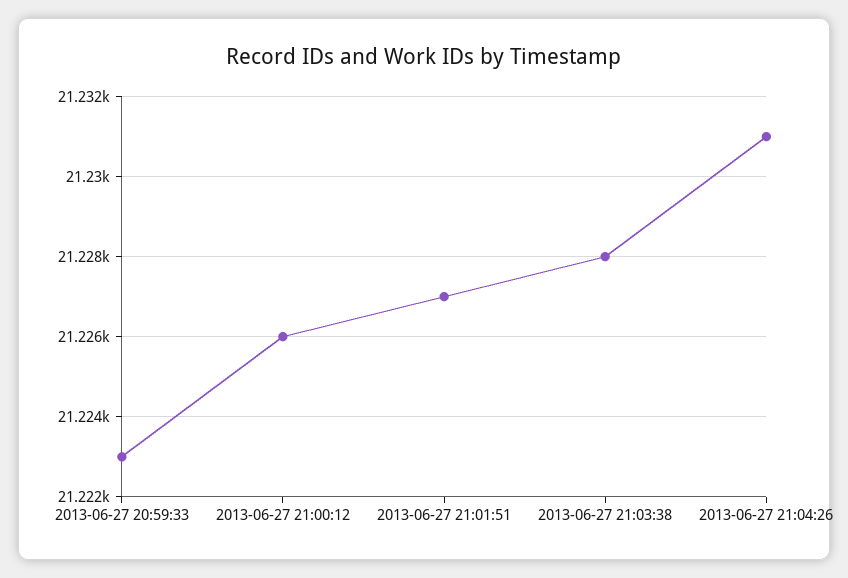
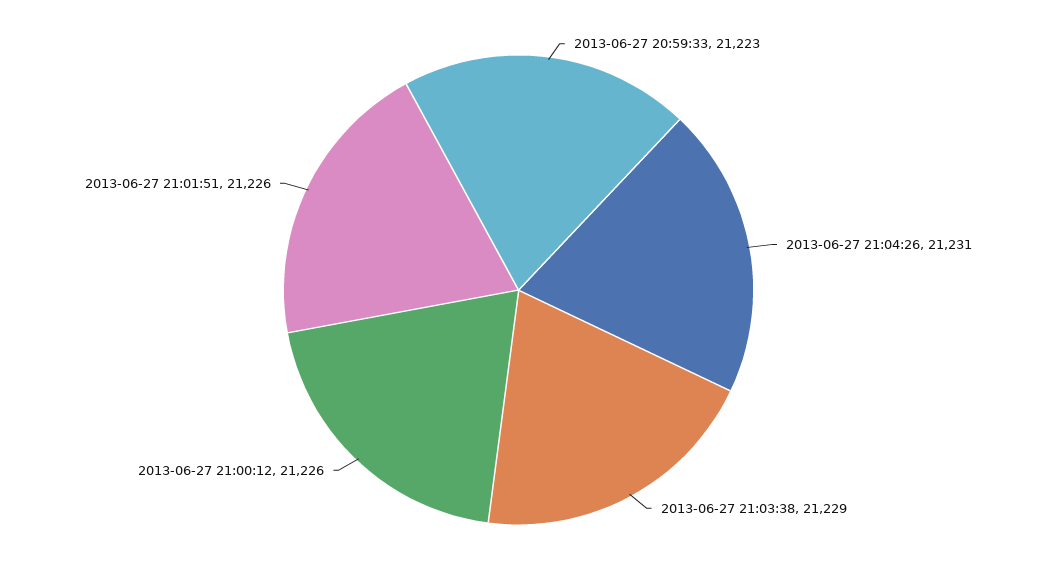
  {
    "2013-06-27 20:59:33": 21223,
    "2013-06-27 21:00:12": 21226,
-   "2013-06-27 21:01:51": 21227,
+   "2013-06-27 21:01:51": 21226,
-   "2013-06-27 21:03:38": 21228,
+   "2013-06-27 21:03:38": 21229,
    "2013-06-27 21:04:26": 21231
  }

